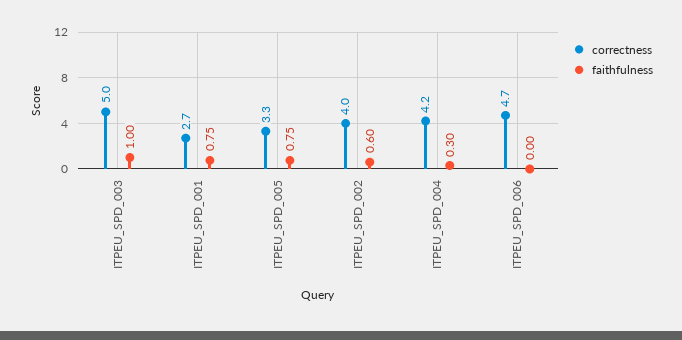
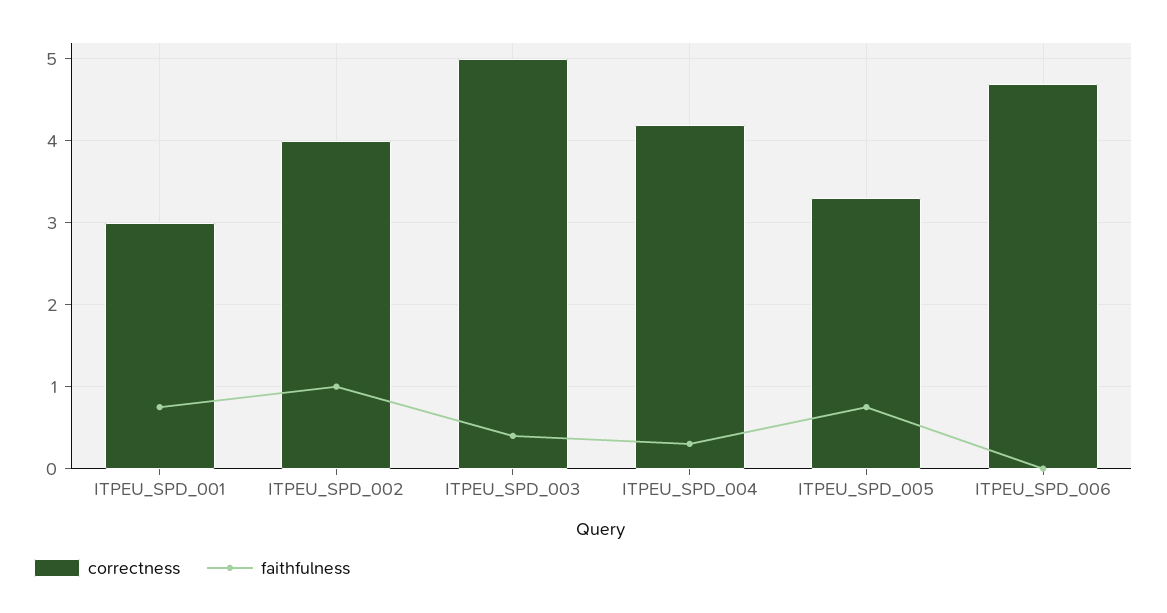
  {
    "correctness": {
      "ITPEU_SPD_003": 5,
-     "ITPEU_SPD_001": 2.7,
+     "ITPEU_SPD_001": 3,
      "ITPEU_SPD_005": 3.3,
      "ITPEU_SPD_002": 4,
      "ITPEU_SPD_004": 4.2,
      "ITPEU_SPD_006": 4.7
    },
    "faithfulness": {
-     "ITPEU_SPD_003": 1,
+     "ITPEU_SPD_003": 0.4,
      "ITPEU_SPD_001": 0.75,
      "ITPEU_SPD_005": 0.75,
-     "ITPEU_SPD_002": 0.6,
+     "ITPEU_SPD_002": 1,
      "ITPEU_SPD_004": 0.3,
      "ITPEU_SPD_006": 0
    }
  }

